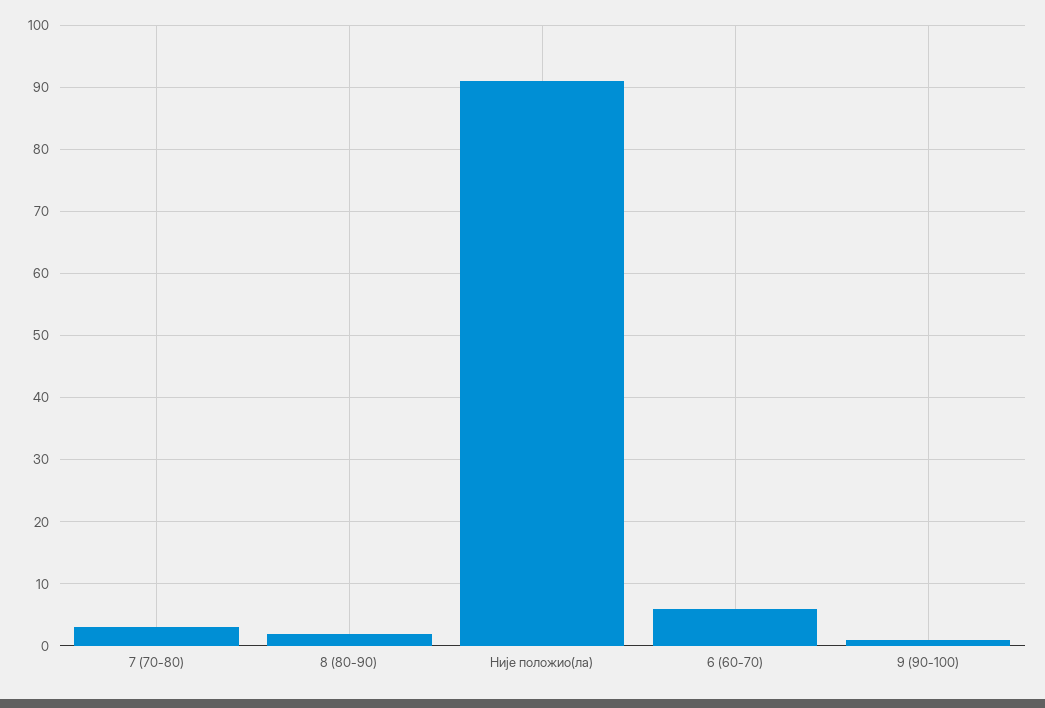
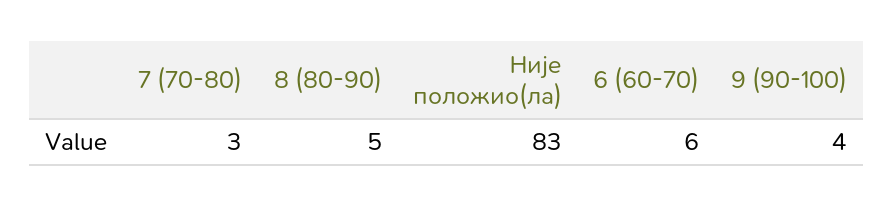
  {
    "7 (70-80)": 3,
-   "8 (80-90)": 2,
+   "8 (80-90)": 5,
-   "Није положио(ла)": 91,
+   "Није положио(ла)": 83,
    "6 (60-70)": 6,
-   "9 (90-100)": 1
+   "9 (90-100)": 4
  }

